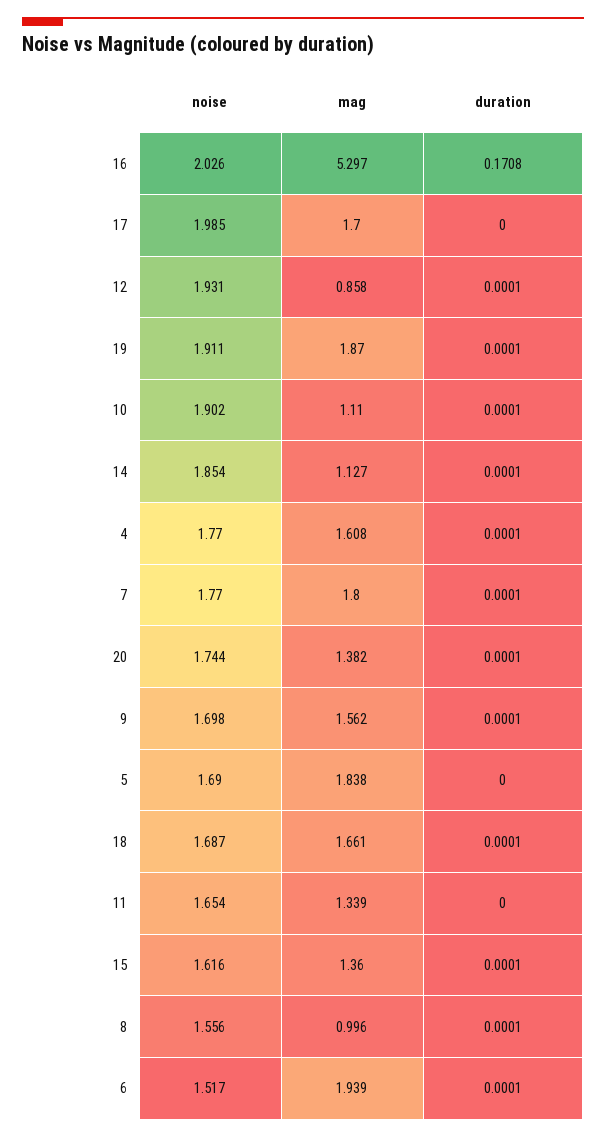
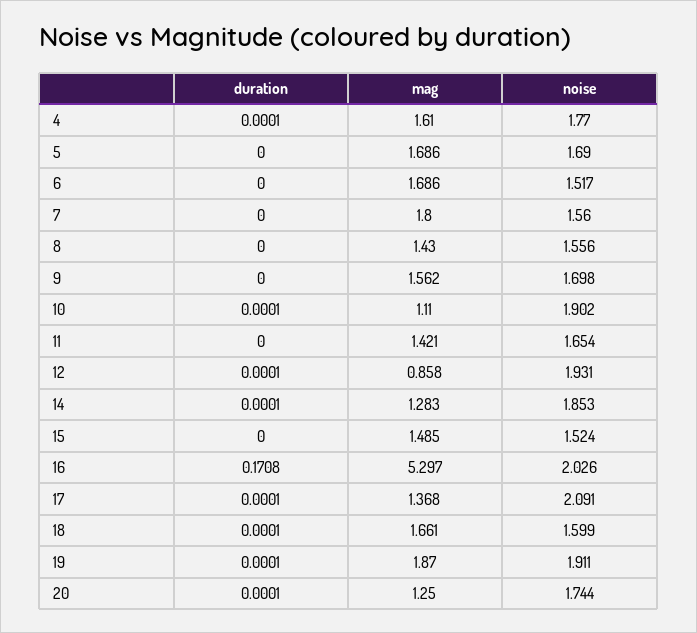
  {
    "noise": {
      "16": 2.026,
-     "17": 1.985,
+     "17": 2.091,
      "12": 1.931,
      "19": 1.911,
      "10": 1.902,
-     "14": 1.854,
+     "14": 1.853,
      "4": 1.77,
-     "7": 1.77,
+     "7": 1.56,
      "20": 1.744,
      "9": 1.698,
      "5": 1.69,
-     "18": 1.687,
+     "18": 1.599,
      "11": 1.654,
-     "15": 1.616,
+     "15": 1.524,
      "8": 1.556,
      "6": 1.517
    },
    "mag": {
      "16": 5.297,
-     "17": 1.7,
+     "17": 1.368,
      "12": 0.858,
      "19": 1.87,
      "10": 1.11,
-     "14": 1.127,
+     "14": 1.283,
-     "4": 1.608,
+     "4": 1.61,
      "7": 1.8,
-     "20": 1.382,
+     "20": 1.25,
      "9": 1.562,
-     "5": 1.838,
+     "5": 1.686,
      "18": 1.661,
-     "11": 1.339,
+     "11": 1.421,
-     "15": 1.36,
+     "15": 1.485,
-     "8": 0.996,
+     "8": 1.43,
-     "6": 1.939
+     "6": 1.686
    },
    "duration": {
      "16": 0.1708,
-     "17": 0,
+     "17": 0.0001,
      "12": 0.0001,
      "19": 0.0001,
      "10": 0.0001,
      "14": 0.0001,
      "4": 0.0001,
-     "7": 0.0001,
+     "7": 0,
      "20": 0.0001,
-     "9": 0.0001,
+     "9": 0,
      "5": 0,
      "18": 0.0001,
      "11": 0,
-     "15": 0.0001,
+     "15": 0,
-     "8": 0.0001,
+     "8": 0,
-     "6": 0.0001
+     "6": 0
    }
  }

